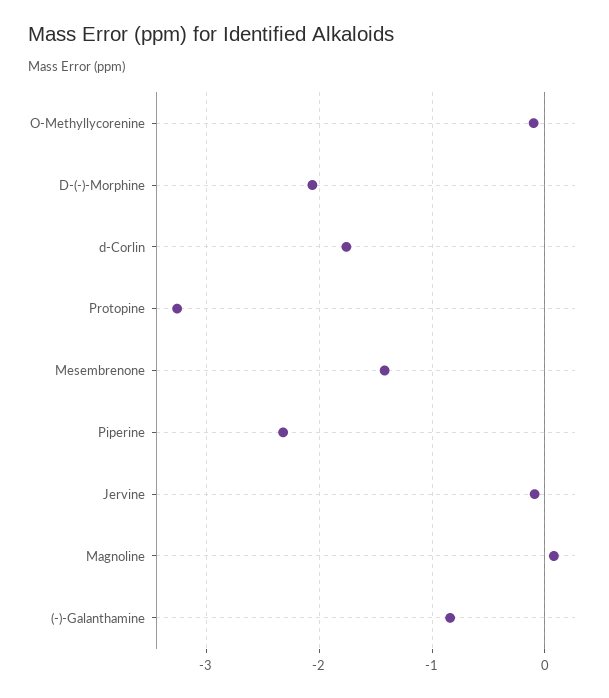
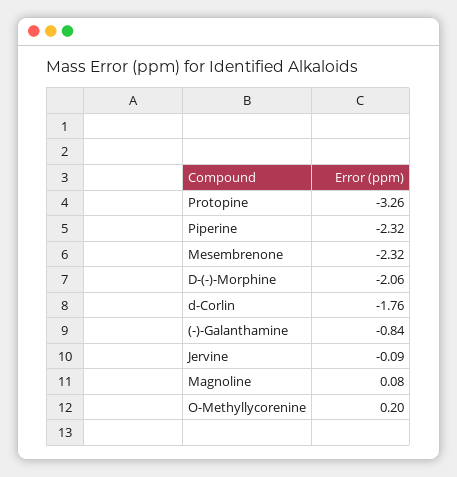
  {
-   "O-Methyllycorenine": -0.1,
+   "O-Methyllycorenine": 0.2,
    "D-(-)-Morphine": -2.06,
    "d-Corlin": -1.76,
    "Protopine": -3.26,
-   "Mesembrenone": -1.4,
+   "Mesembrenone": -2.32,
    "Piperine": -2.32,
    "Jervine": -0.09,
    "Magnoline": 0.08,
    "(-)-Galanthamine": -0.84
  }

